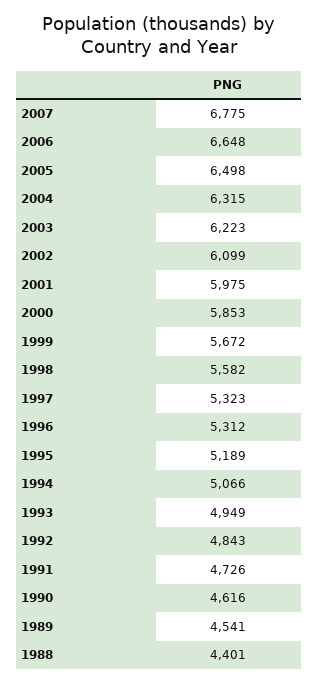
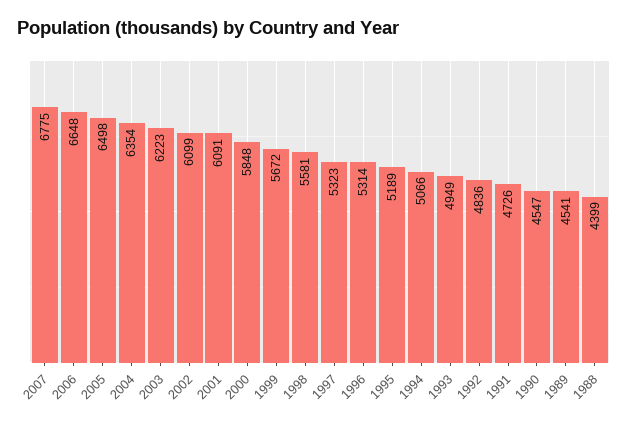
  {
    "2007": 6775,
    "2006": 6648,
    "2005": 6498,
-   "2004": 6315,
+   "2004": 6354,
    "2003": 6223,
    "2002": 6099,
-   "2001": 5975,
+   "2001": 6091,
-   "2000": 5853,
+   "2000": 5848,
    "1999": 5672,
-   "1998": 5582,
+   "1998": 5581,
    "1997": 5323,
-   "1996": 5312,
+   "1996": 5314,
    "1995": 5189,
    "1994": 5066,
    "1993": 4949,
-   "1992": 4843,
+   "1992": 4836,
    "1991": 4726,
-   "1990": 4616,
+   "1990": 4547,
    "1989": 4541,
-   "1988": 4401
+   "1988": 4399
  }

